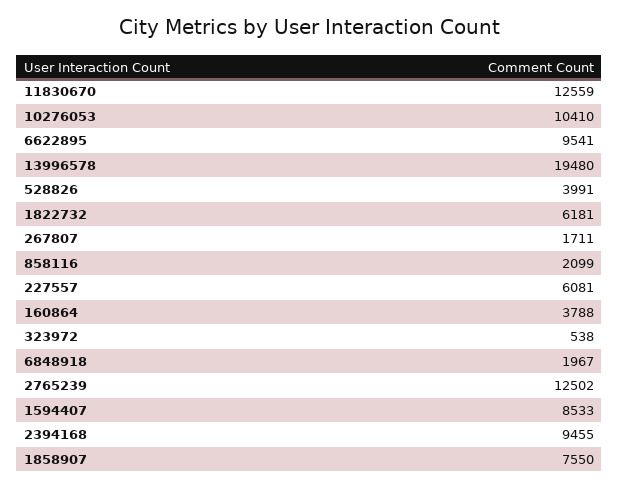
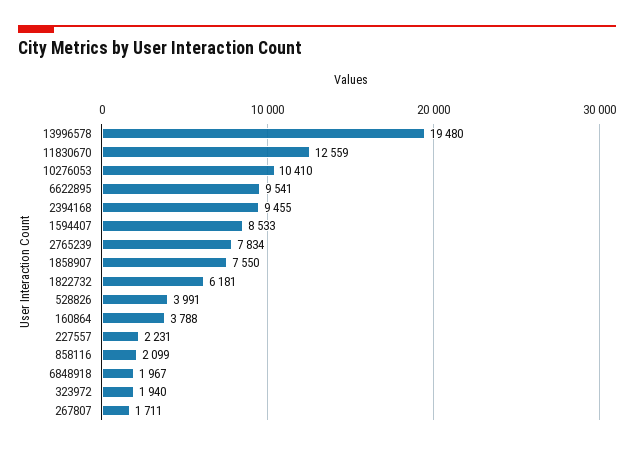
  {
    "11830670": 12559,
    "10276053": 10410,
    "6622895": 9541,
    "13996578": 19480,
    "528826": 3991,
    "1822732": 6181,
    "267807": 1711,
    "858116": 2099,
-   "227557": 6081,
+   "227557": 2231,
    "160864": 3788,
-   "323972": 538,
+   "323972": 1940,
    "6848918": 1967,
-   "2765239": 12502,
+   "2765239": 7834,
    "1594407": 8533,
    "2394168": 9455,
    "1858907": 7550
  }

